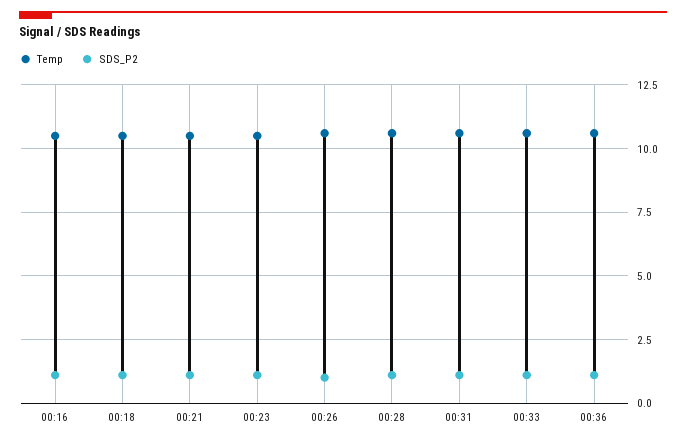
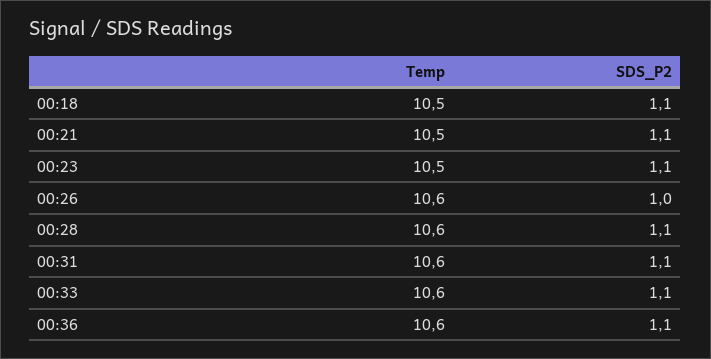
  {
    "Temp": {
-     "00:16": 10.5,
      "00:18": 10.5,
      "00:21": 10.5,
      "00:23": 10.5,
      "00:26": 10.6,
      "00:28": 10.6,
      "00:31": 10.6,
      "00:33": 10.6,
      "00:36": 10.6
    },
    "SDS_P2": {
-     "00:16": 1,
      "00:18": 1.1,
      "00:21": 1.1,
      "00:23": 1.1,
      "00:26": 1,
      "00:28": 1.1,
      "00:31": 1.1,
      "00:33": 1.1,
      "00:36": 1.1
    }
  }

